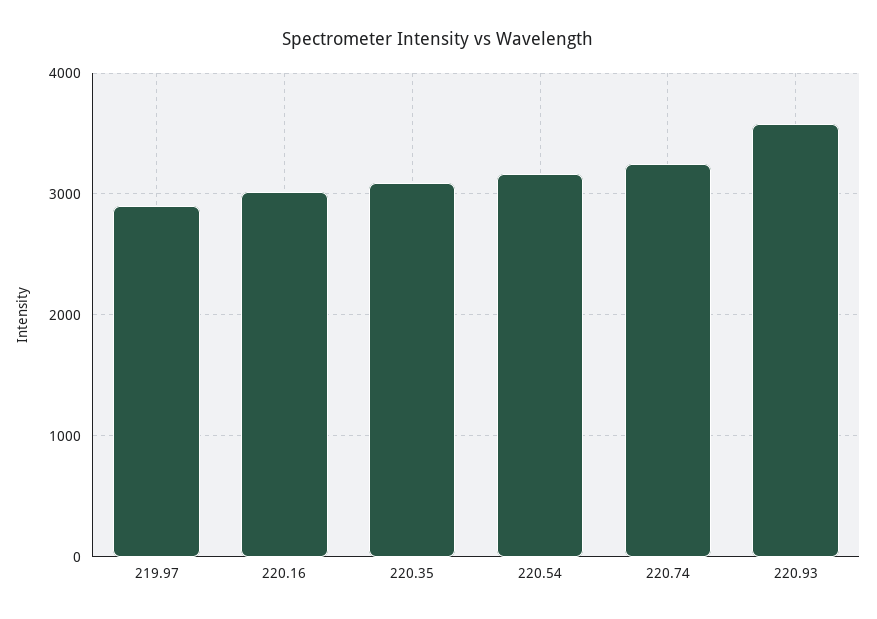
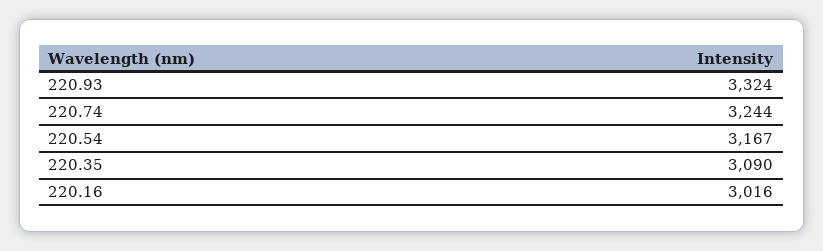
  {
-   "219.97": 2900,
    "220.16": 3016,
    "220.35": 3090,
    "220.54": 3167,
    "220.74": 3244,
-   "220.93": 3600
+   "220.93": 3324
  }

